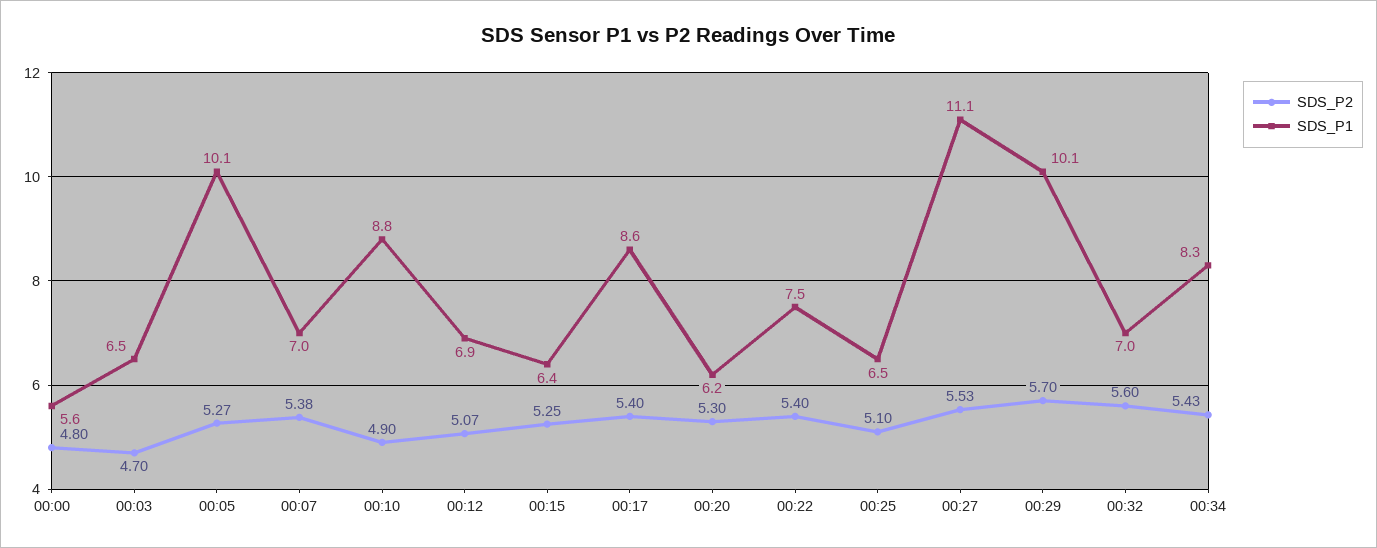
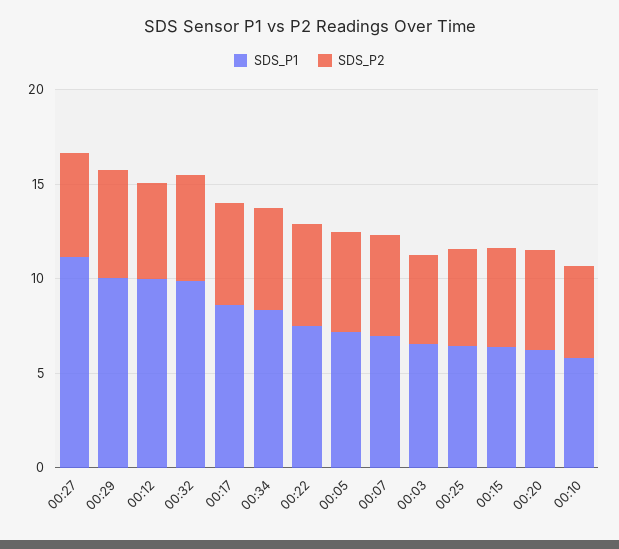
  {
    "SDS_P2": {
-     "00:00": 4.8,
      "00:03": 4.7,
      "00:05": 5.27,
      "00:07": 5.38,
      "00:10": 4.9,
      "00:12": 5.07,
      "00:15": 5.25,
      "00:17": 5.4,
      "00:20": 5.3,
      "00:22": 5.4,
      "00:25": 5.1,
      "00:27": 5.53,
      "00:29": 5.7,
      "00:32": 5.6,
      "00:34": 5.43
    },
    "SDS_P1": {
-     "00:00": 5.6,
      "00:03": 6.5,
-     "00:05": 10.1,
+     "00:05": 7,
      "00:07": 7,
-     "00:10": 8.8,
+     "00:10": 6,
-     "00:12": 6.9,
+     "00:12": 10,
      "00:15": 6.4,
      "00:17": 8.6,
      "00:20": 6.2,
      "00:22": 7.5,
      "00:25": 6.5,
      "00:27": 11.1,
      "00:29": 10.1,
-     "00:32": 7,
+     "00:32": 10,
      "00:34": 8.3
    }
  }

